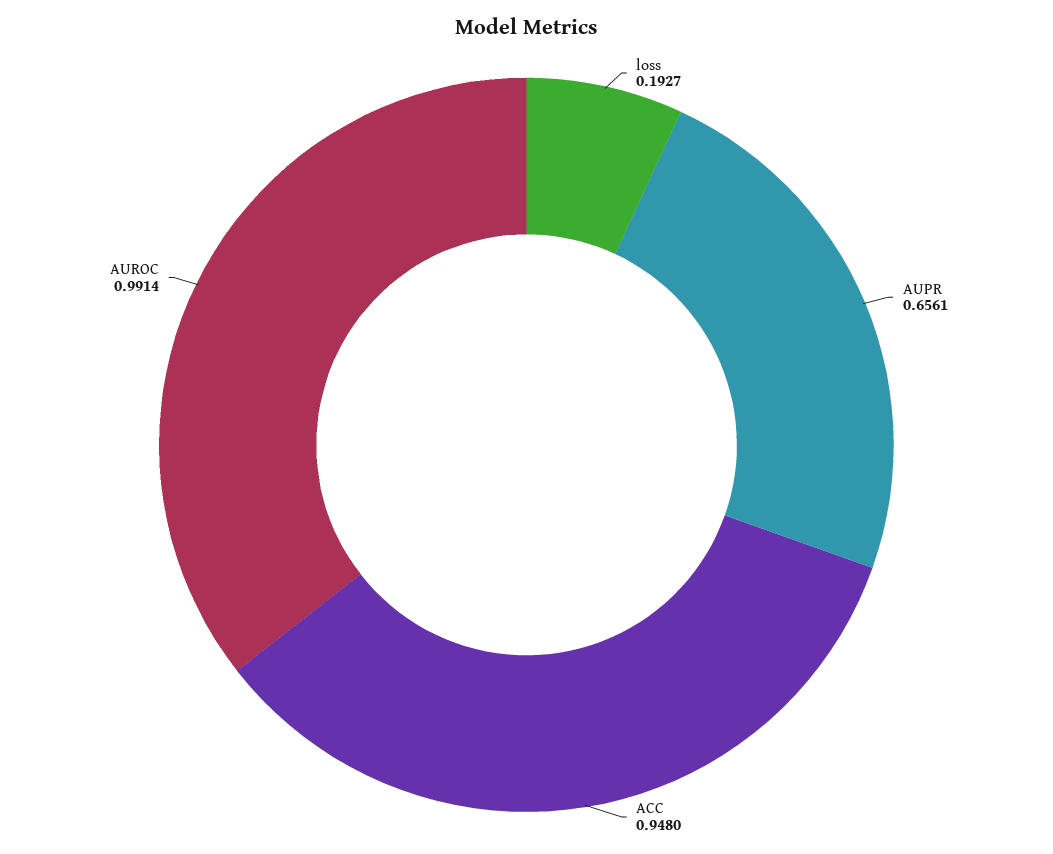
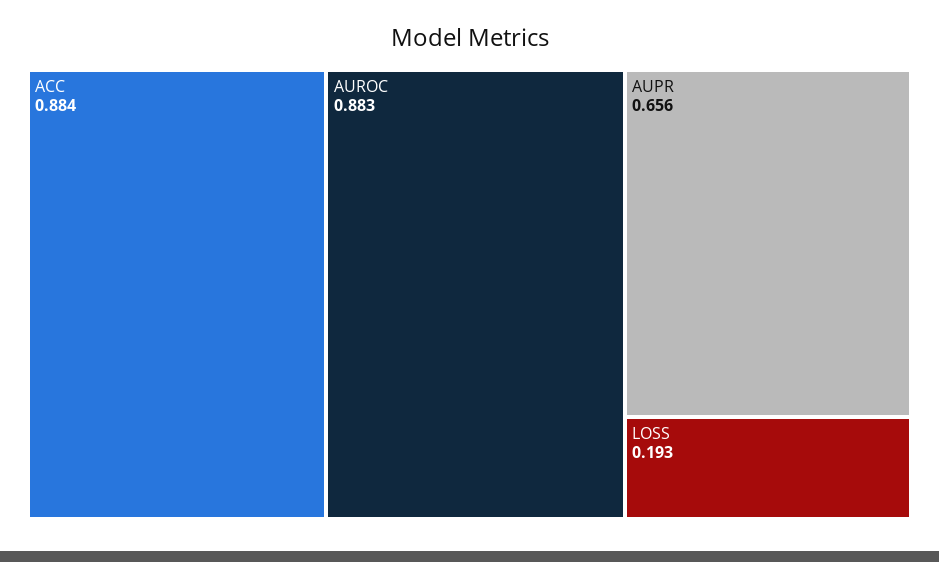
  {
    "loss": 0.1927,
    "AUPR": 0.6561,
-   "ACC": 0.948,
+   "ACC": 0.884,
-   "AUROC": 0.9914
+   "AUROC": 0.883
  }

